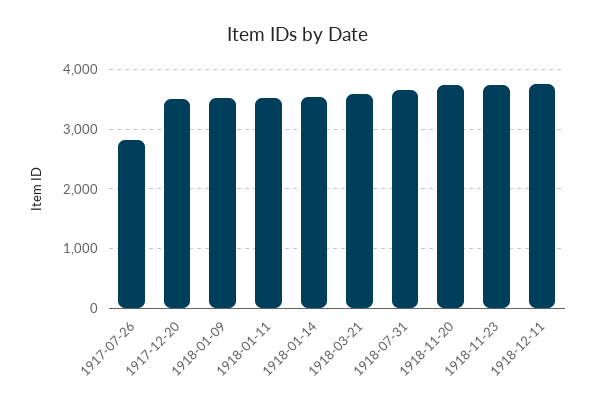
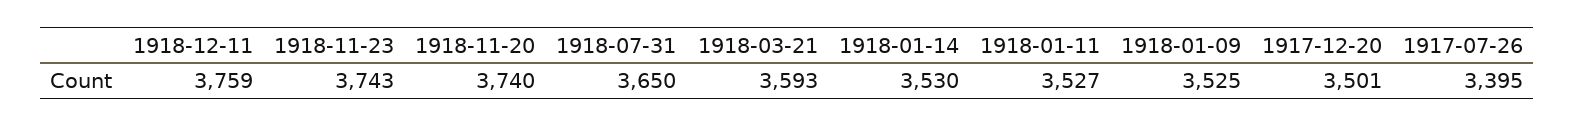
  {
-   "1917-07-26": 2800,
+   "1917-07-26": 3395,
    "1917-12-20": 3501,
    "1918-01-09": 3525,
    "1918-01-11": 3527,
    "1918-01-14": 3530,
    "1918-03-21": 3593,
    "1918-07-31": 3650,
    "1918-11-20": 3740,
    "1918-11-23": 3743,
    "1918-12-11": 3759
  }

